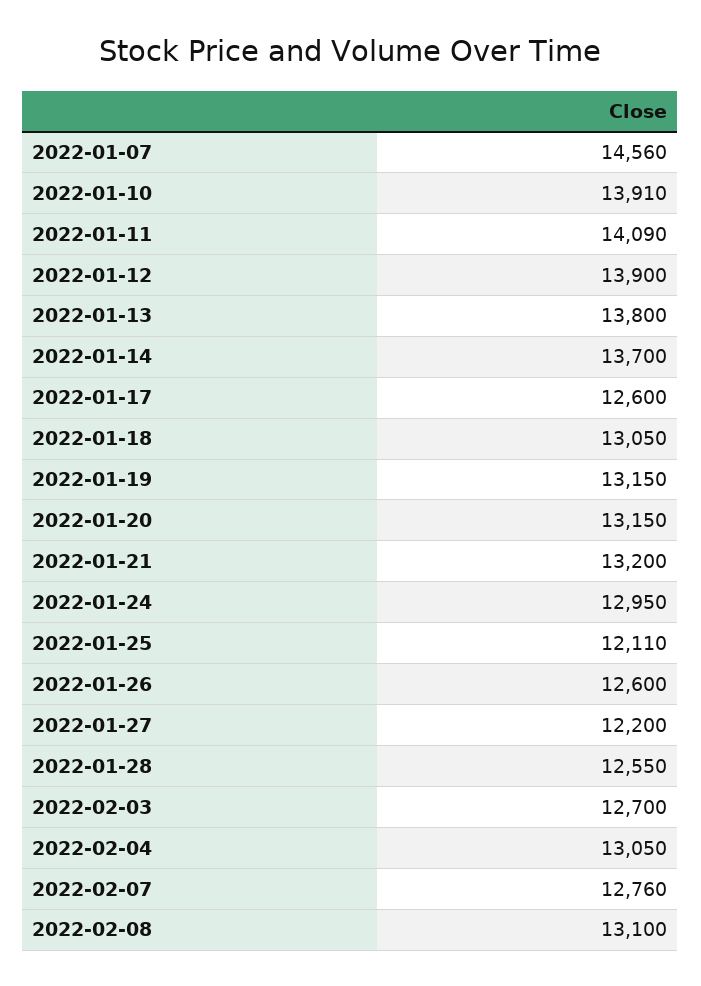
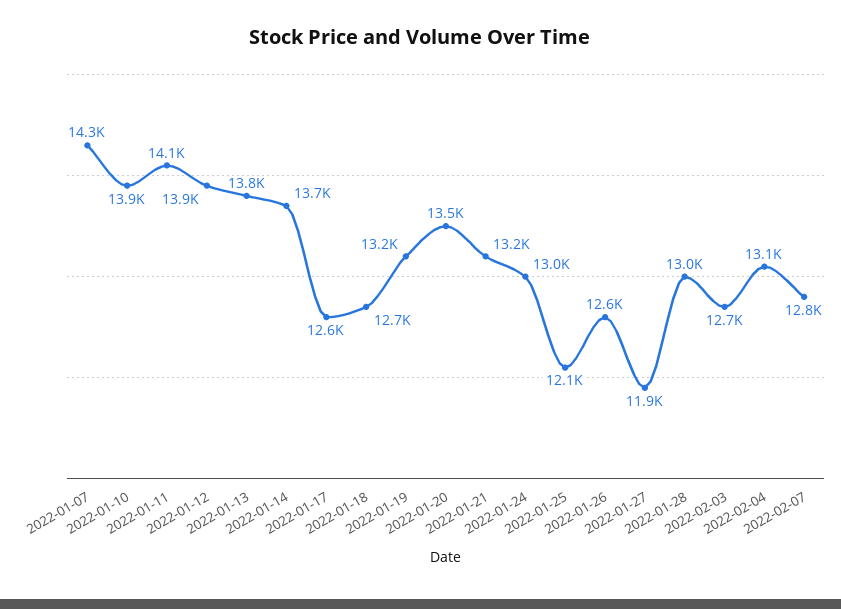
  {
-   "2022-01-07": 14560,
+   "2022-01-07": 14300,
    "2022-01-10": 13910,
    "2022-01-11": 14090,
    "2022-01-12": 13900,
    "2022-01-13": 13800,
    "2022-01-14": 13700,
    "2022-01-17": 12600,
-   "2022-01-18": 13050,
+   "2022-01-18": 12700,
    "2022-01-19": 13150,
-   "2022-01-20": 13150,
+   "2022-01-20": 13500,
    "2022-01-21": 13200,
    "2022-01-24": 12950,
    "2022-01-25": 12110,
    "2022-01-26": 12600,
-   "2022-01-27": 12200,
+   "2022-01-27": 11900,
-   "2022-01-28": 12550,
+   "2022-01-28": 13000,
    "2022-02-03": 12700,
    "2022-02-04": 13050,
-   "2022-02-07": 12760,
+   "2022-02-07": 12760
-   "2022-02-08": 13100
  }

